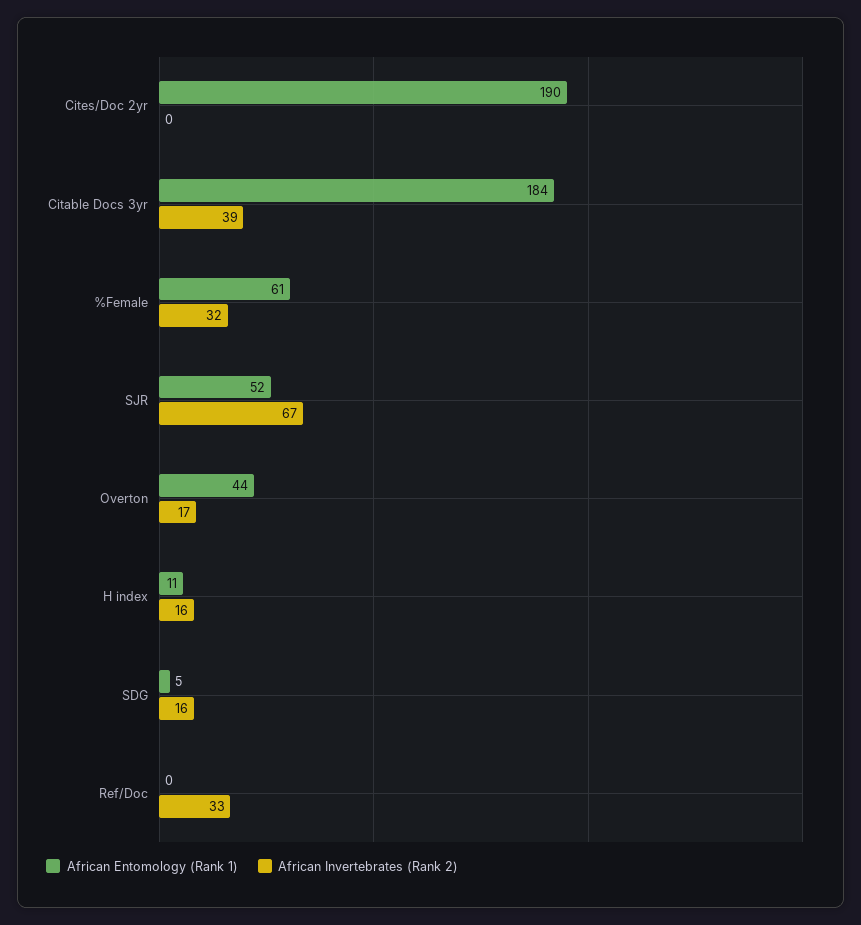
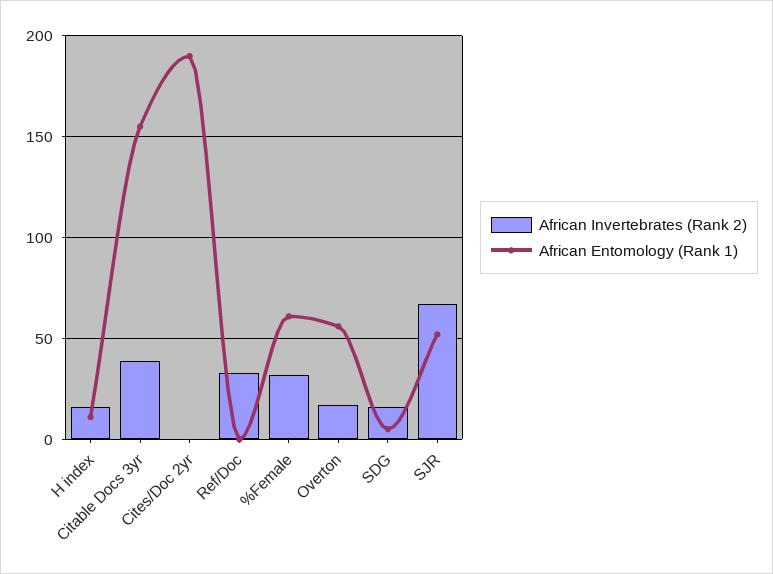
  {
    "African Entomology (Rank 1)": {
      "Cites/Doc 2yr": 190,
-     "Citable Docs 3yr": 184,
+     "Citable Docs 3yr": 155,
      "%Female": 61,
      "SJR": 52,
-     "Overton": 44,
+     "Overton": 55,
      "H index": 11,
      "SDG": 5,
      "Ref/Doc": 0
    },
    "African Invertebrates (Rank 2)": {
      "Cites/Doc 2yr": 0,
      "Citable Docs 3yr": 39,
      "%Female": 32,
      "SJR": 67,
      "Overton": 17,
      "H index": 16,
      "SDG": 16,
      "Ref/Doc": 33
    }
  }

